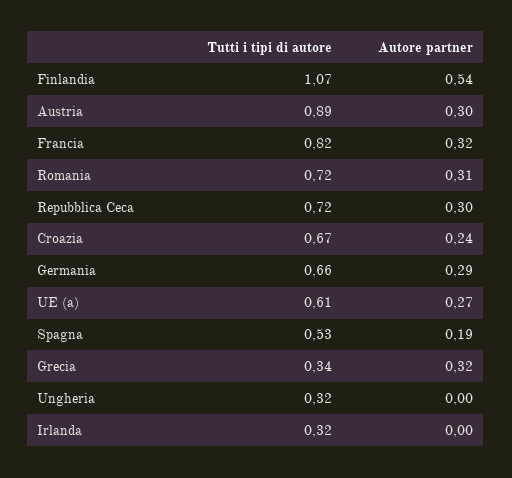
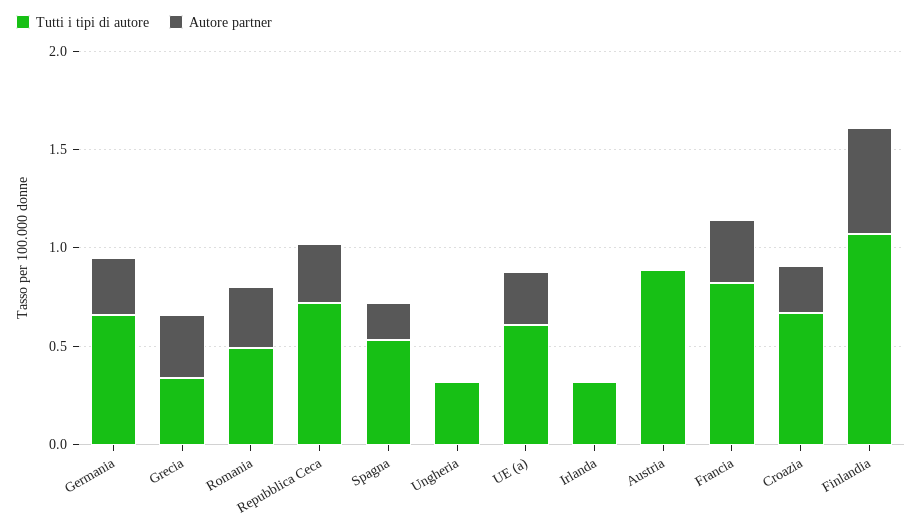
  {
    "Tutti i tipi di autore": {
      "Finlandia": 1.07,
      "Austria": 0.89,
      "Francia": 0.82,
-     "Romania": 0.72,
+     "Romania": 0.5,
      "Repubblica Ceca": 0.72,
      "Croazia": 0.67,
      "Germania": 0.66,
      "UE (a)": 0.61,
      "Spagna": 0.53,
      "Grecia": 0.34,
      "Ungheria": 0.32,
      "Irlanda": 0.32
    },
    "Autore partner": {
      "Finlandia": 0.54,
-     "Austria": 0.3,
+     "Austria": 0,
      "Francia": 0.32,
      "Romania": 0.31,
      "Repubblica Ceca": 0.3,
      "Croazia": 0.24,
      "Germania": 0.29,
      "UE (a)": 0.27,
      "Spagna": 0.19,
      "Grecia": 0.32,
      "Ungheria": 0,
      "Irlanda": 0
    }
  }

